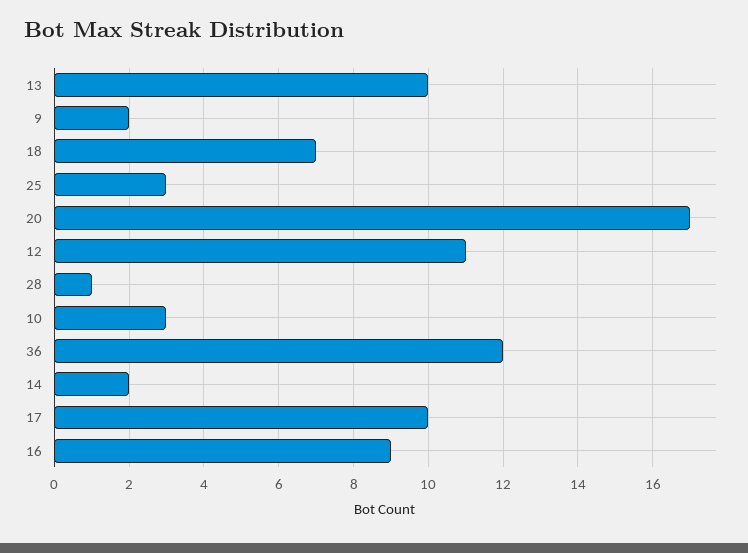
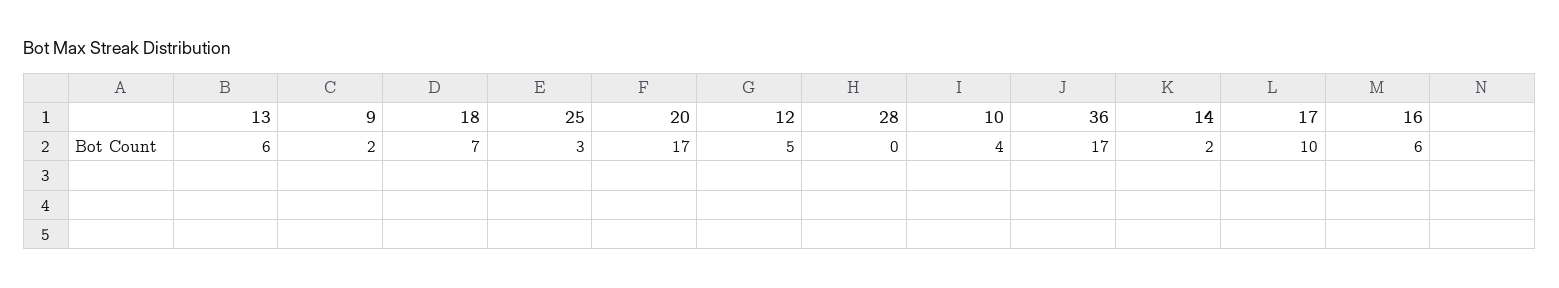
  {
-   "13": 10,
+   "13": 6,
    "9": 2,
    "18": 7,
    "25": 3,
    "20": 17,
-   "12": 11,
+   "12": 5,
-   "28": 1,
+   "28": 0,
-   "10": 3,
+   "10": 4,
-   "36": 12,
+   "36": 17,
    "14": 2,
    "17": 10,
-   "16": 9
+   "16": 6
  }

